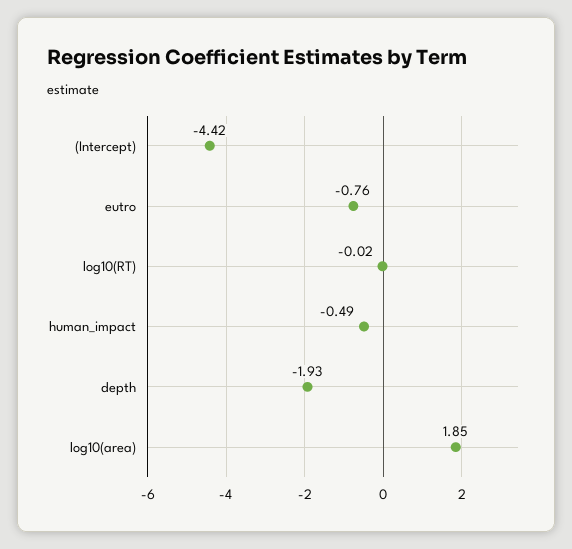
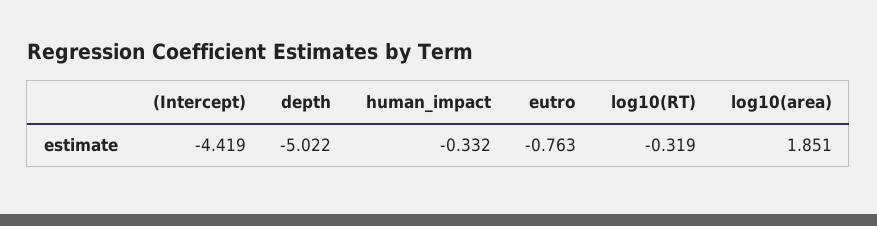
  {
    "(Intercept)": -4.419,
    "eutro": -0.763,
-   "log10(RT)": -0.02,
+   "log10(RT)": -0.319,
-   "human_impact": -0.49,
+   "human_impact": -0.332,
-   "depth": -1.93,
+   "depth": -5.022,
    "log10(area)": 1.851
  }

